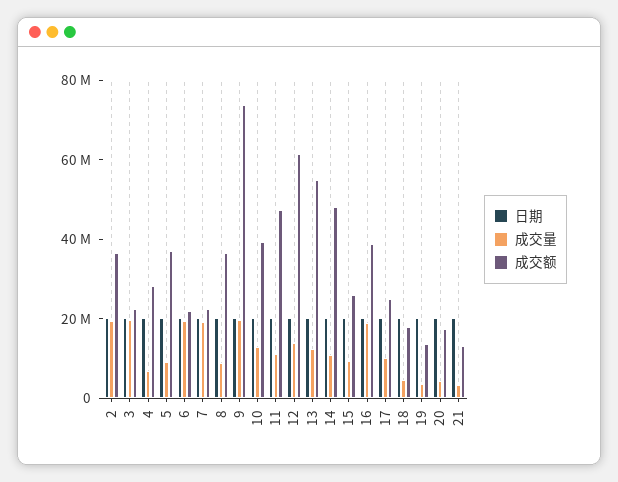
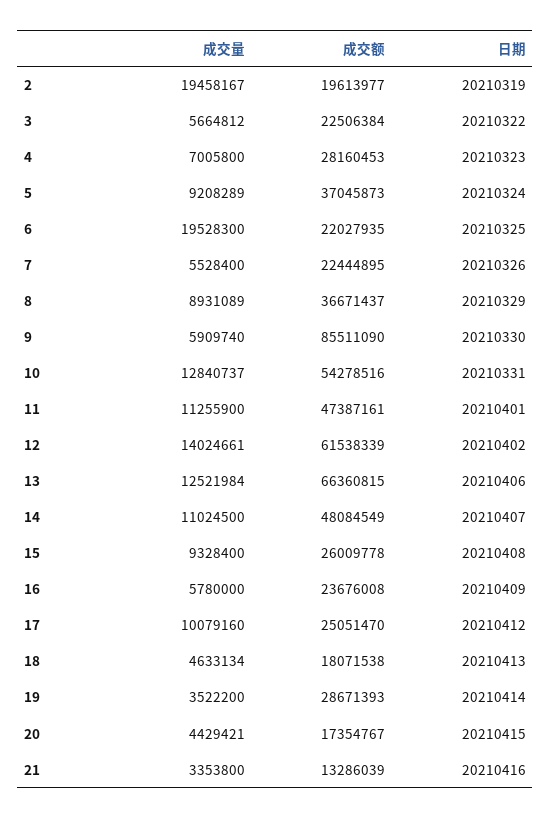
  {
    "日期": {
      "2": 20210319,
      "3": 20210322,
      "4": 20210323,
      "5": 20210324,
      "6": 20210325,
      "7": 20210326,
      "8": 20210329,
      "9": 20210330,
      "10": 20210331,
      "11": 20210401,
      "12": 20210402,
      "13": 20210406,
      "14": 20210407,
      "15": 20210408,
      "16": 20210409,
      "17": 20210412,
      "18": 20210413,
      "19": 20210414,
      "20": 20210415,
      "21": 20210416
    },
    "成交量": {
      "2": 19458167,
-     "3": 20000000,
+     "3": 5664812,
      "4": 7005800,
      "5": 9208289,
      "6": 19528300,
-     "7": 20000000,
+     "7": 5528400,
      "8": 8931089,
-     "9": 20000000,
+     "9": 5909740,
      "10": 12840737,
      "11": 11255900,
      "12": 14024661,
      "13": 12521984,
      "14": 11024500,
      "15": 9328400,
-     "16": 20000000,
+     "16": 5780000,
      "17": 10079160,
      "18": 4633134,
      "19": 3522200,
      "20": 4429421,
      "21": 3353800
    },
    "成交额": {
-     "2": 35000000,
+     "2": 19613977,
      "3": 22506384,
      "4": 28160453,
      "5": 37045873,
      "6": 22027935,
      "7": 22444895,
      "8": 36671437,
-     "9": 75000000,
+     "9": 85511090,
-     "10": 40000000,
+     "10": 54278516,
      "11": 47387161,
      "12": 61538339,
-     "13": 55000000,
+     "13": 66360815,
      "14": 48084549,
      "15": 26009778,
-     "16": 40000000,
+     "16": 23676008,
      "17": 25051470,
      "18": 18071538,
-     "19": 15000000,
+     "19": 28671393,
      "20": 17354767,
      "21": 13286039
    }
  }

